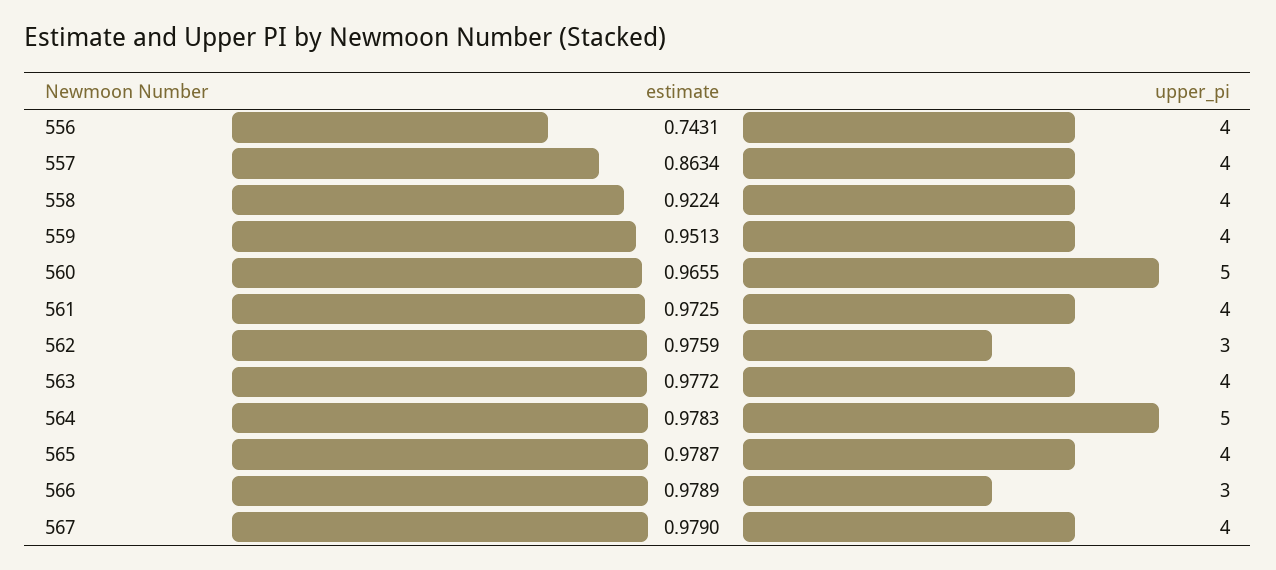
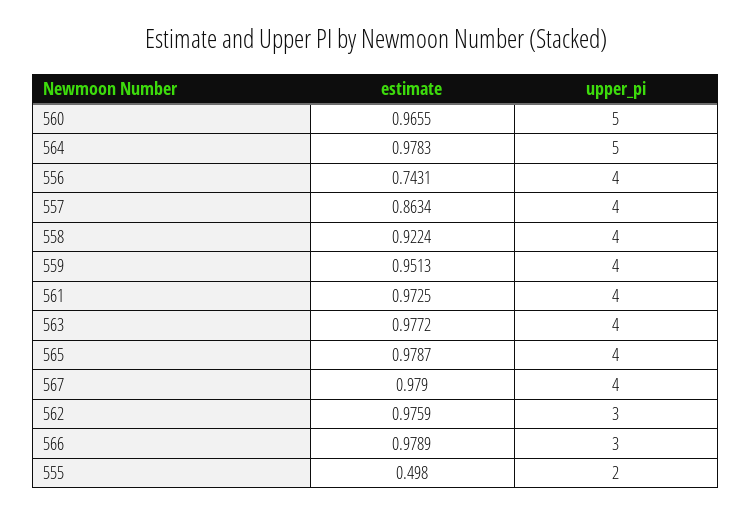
  {
    "estimate": {
      "556": 0.7431,
      "557": 0.8634,
      "558": 0.9224,
      "559": 0.9513,
      "560": 0.9655,
      "561": 0.9725,
      "562": 0.9759,
      "563": 0.9772,
      "564": 0.9783,
      "565": 0.9787,
      "566": 0.9789,
-     "567": 0.979
+     "567": 0.979,
+     "555": 0.498
    },
    "upper_pi": {
      "556": 4,
      "557": 4,
      "558": 4,
      "559": 4,
      "560": 5,
      "561": 4,
      "562": 3,
      "563": 4,
      "564": 5,
      "565": 4,
      "566": 3,
-     "567": 4
+     "567": 4,
+     "555": 2
    }
  }

